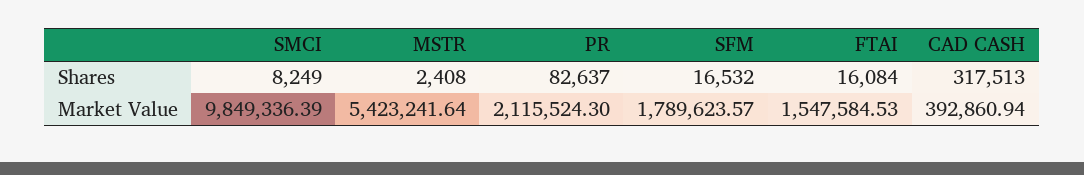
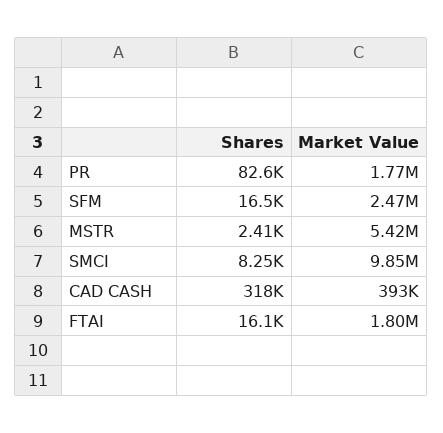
  {
    "SMCI": {
      "Shares": 8249,
      "Market Value": 9849336.39
    },
    "MSTR": {
      "Shares": 2408,
      "Market Value": 5423241.64
    },
    "PR": {
      "Shares": 82637,
-     "Market Value": 2115524.3
+     "Market Value": 1770000
    },
    "SFM": {
      "Shares": 16532,
-     "Market Value": 1789623.57
+     "Market Value": 2470000
    },
    "FTAI": {
      "Shares": 16084,
-     "Market Value": 1547584.53
+     "Market Value": 1800000
    },
    "CAD CASH": {
      "Shares": 317513,
      "Market Value": 392860.94
    }
  }

